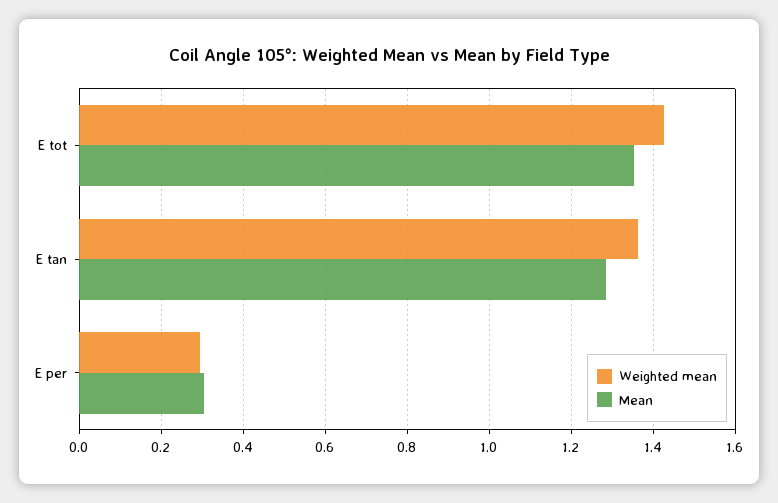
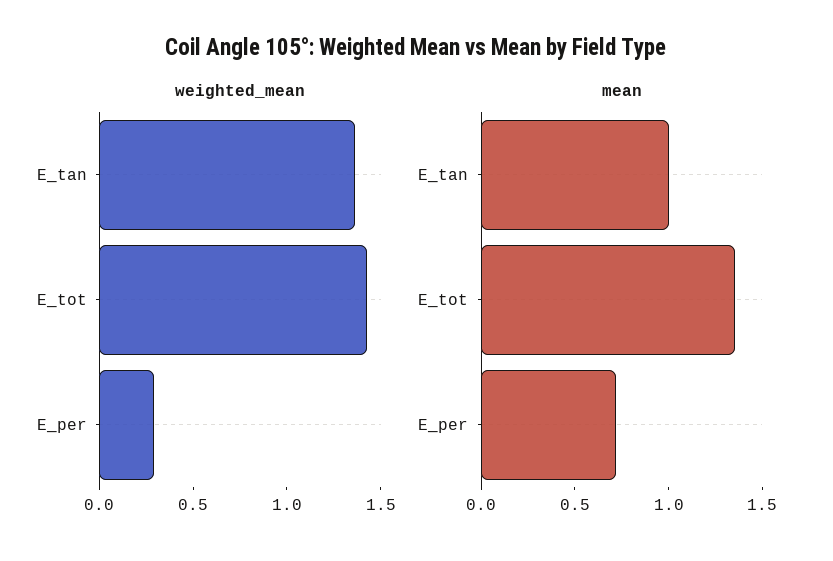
  {
    "Weighted mean": {
      "E tot": 1.42,
      "E tan": 1.36,
      "E per": 0.3
    },
    "Mean": {
      "E tot": 1.36,
-     "E tan": 1.28,
+     "E tan": 1,
-     "E per": 0.3
+     "E per": 0.7
    }
  }

